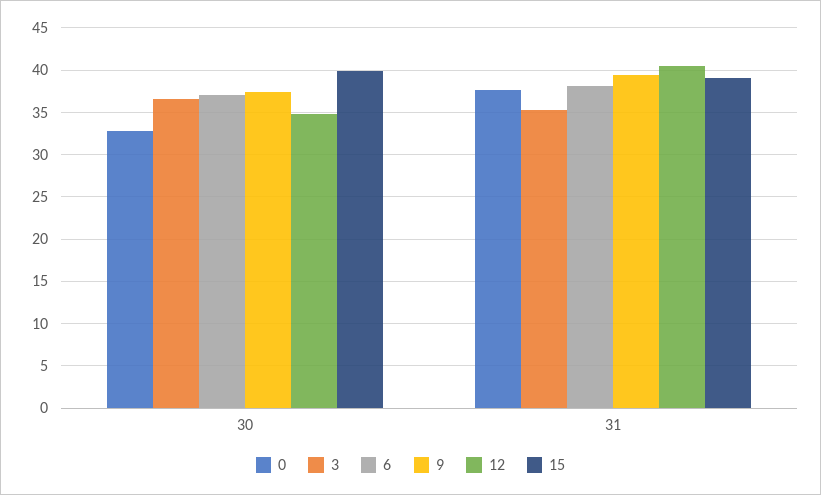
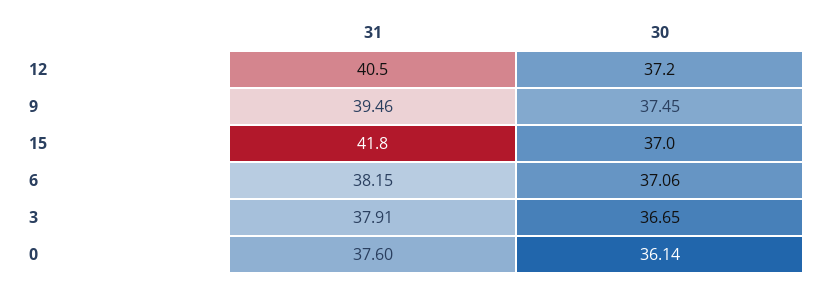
  {
    "0": {
-     "30": 33,
+     "30": 36.14,
      "31": 37.6
    },
    "3": {
      "30": 36.65,
-     "31": 35
+     "31": 37.91
    },
    "6": {
      "30": 37.06,
      "31": 38.15
    },
    "9": {
      "30": 37.45,
      "31": 39.46
    },
    "12": {
-     "30": 35,
+     "30": 37.2,
      "31": 40.5
    },
    "15": {
-     "30": 40,
+     "30": 37,
-     "31": 39
+     "31": 41.8
    }
  }

